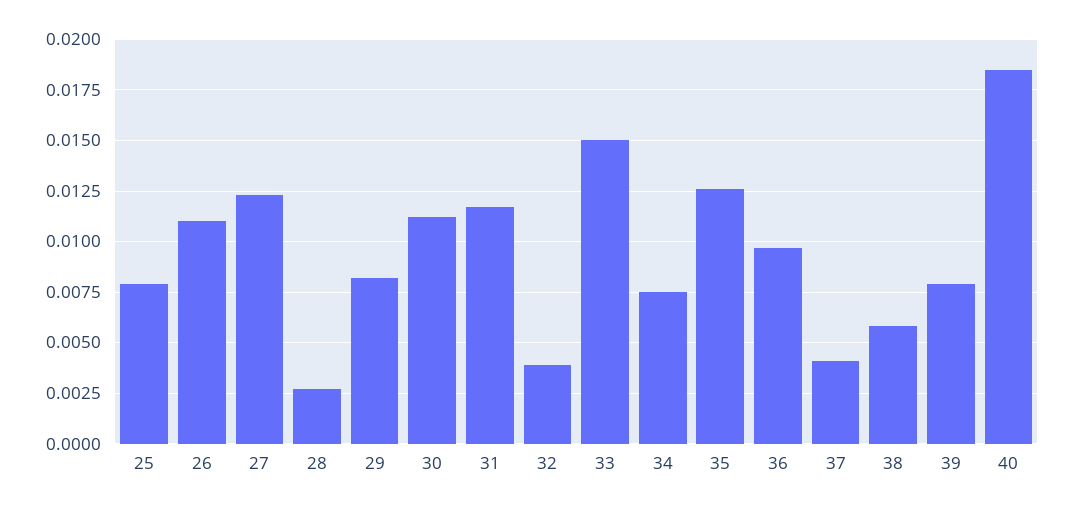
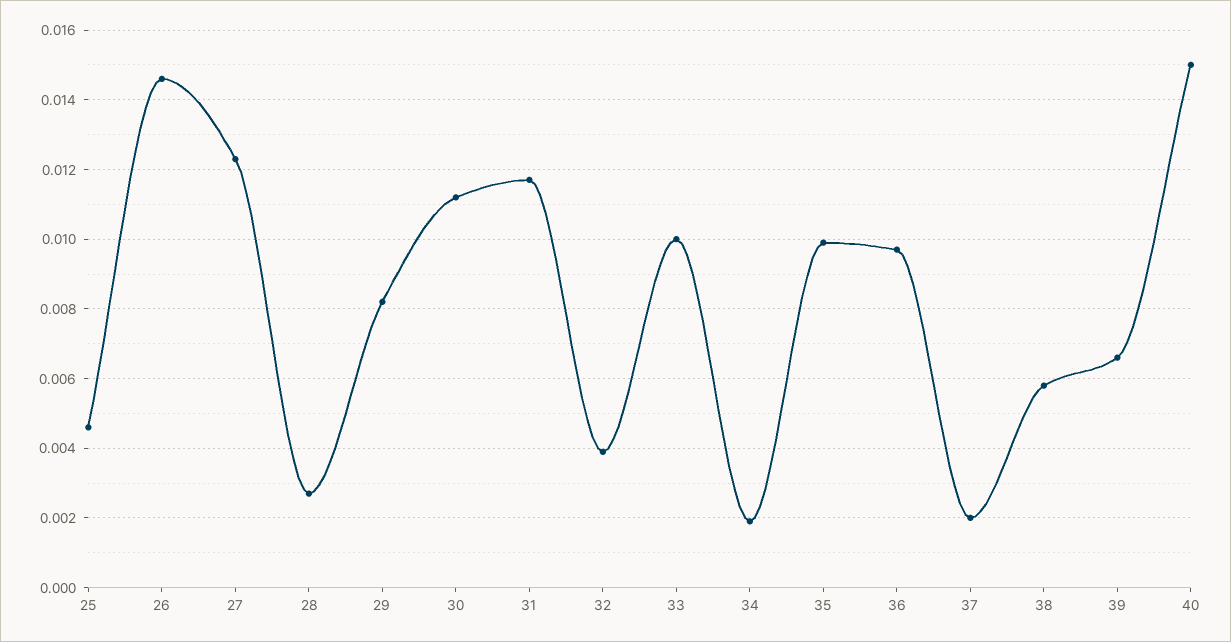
  {
-   "25": 0.008,
+   "25": 0.0045,
-   "26": 0.011,
+   "26": 0.0145,
    "27": 0.0125,
    "28": 0.0025,
    "29": 0.008,
    "30": 0.011,
    "31": 0.0115,
    "32": 0.004,
-   "33": 0.015,
+   "33": 0.01,
-   "34": 0.0075,
+   "34": 0.002,
-   "35": 0.0125,
+   "35": 0.01,
    "36": 0.0095,
-   "37": 0.004,
+   "37": 0.002,
    "38": 0.006,
-   "39": 0.008,
+   "39": 0.0065,
-   "40": 0.0185
+   "40": 0.015
  }

